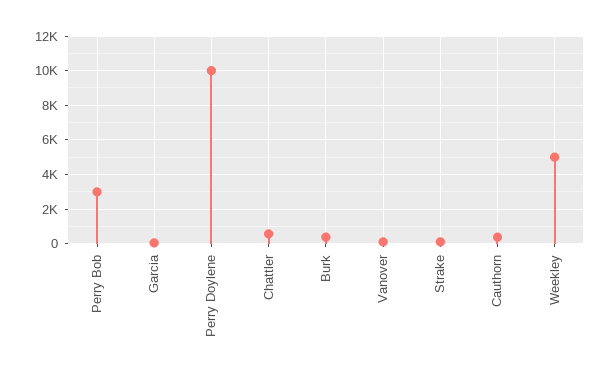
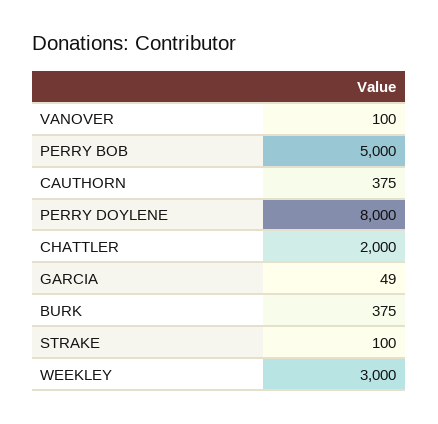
  {
-   "Perry Bob": 3000,
+   "Perry Bob": 5000,
    "Garcia": 49,
-   "Perry Doylene": 10000,
+   "Perry Doylene": 8000,
-   "Chattler": 500,
+   "Chattler": 2000,
    "Burk": 375,
    "Vanover": 100,
    "Strake": 100,
    "Cauthorn": 375,
-   "Weekley": 5000
+   "Weekley": 3000
  }

